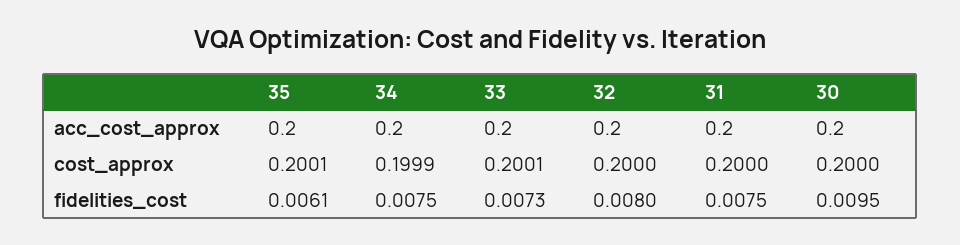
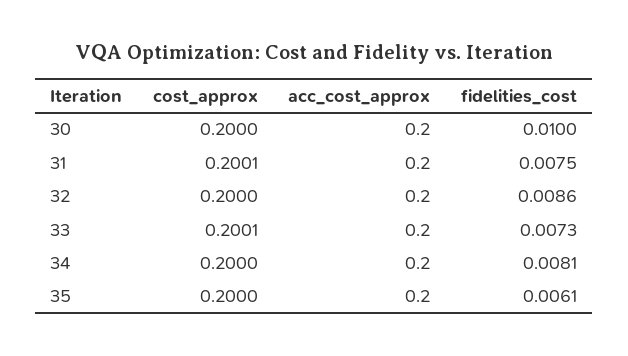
  {
    "35": {
      "acc_cost_approx": 0.2,
-     "cost_approx": 0.2001,
+     "cost_approx": 0.2,
      "fidelities_cost": 0.0061
    },
    "34": {
      "acc_cost_approx": 0.2,
-     "cost_approx": 0.1999,
+     "cost_approx": 0.2,
-     "fidelities_cost": 0.0075
+     "fidelities_cost": 0.0081
    },
    "33": {
      "acc_cost_approx": 0.2,
      "cost_approx": 0.2001,
      "fidelities_cost": 0.0073
    },
    "32": {
      "acc_cost_approx": 0.2,
      "cost_approx": 0.2,
-     "fidelities_cost": 0.008
+     "fidelities_cost": 0.0086
    },
    "31": {
      "acc_cost_approx": 0.2,
-     "cost_approx": 0.2,
+     "cost_approx": 0.2001,
      "fidelities_cost": 0.0075
    },
    "30": {
      "acc_cost_approx": 0.2,
      "cost_approx": 0.2,
-     "fidelities_cost": 0.0095
+     "fidelities_cost": 0.01
    }
  }

